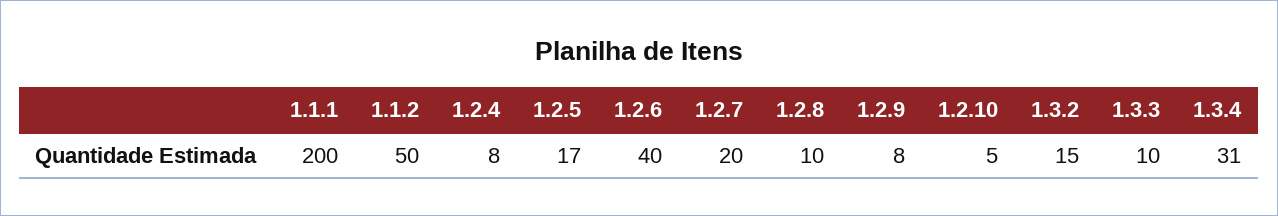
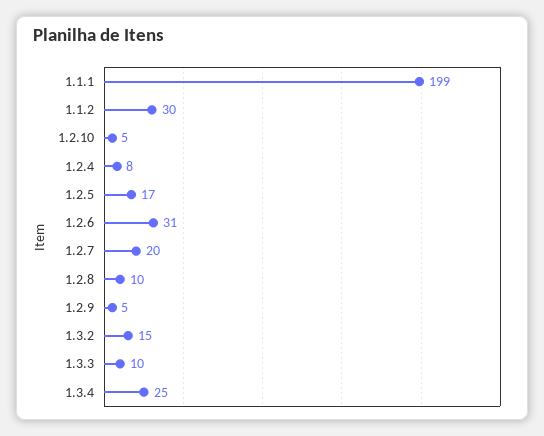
  {
-   "1.1.1": 200,
+   "1.1.1": 199,
-   "1.1.2": 50,
+   "1.1.2": 30,
    "1.2.4": 8,
    "1.2.5": 17,
-   "1.2.6": 40,
+   "1.2.6": 31,
    "1.2.7": 20,
    "1.2.8": 10,
-   "1.2.9": 8,
+   "1.2.9": 5,
    "1.2.10": 5,
    "1.3.2": 15,
    "1.3.3": 10,
-   "1.3.4": 31
+   "1.3.4": 25
  }

